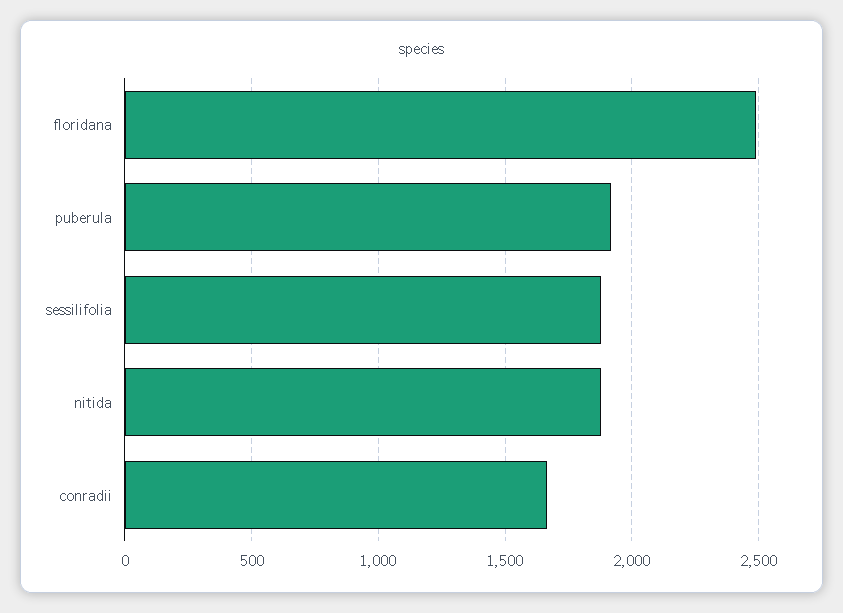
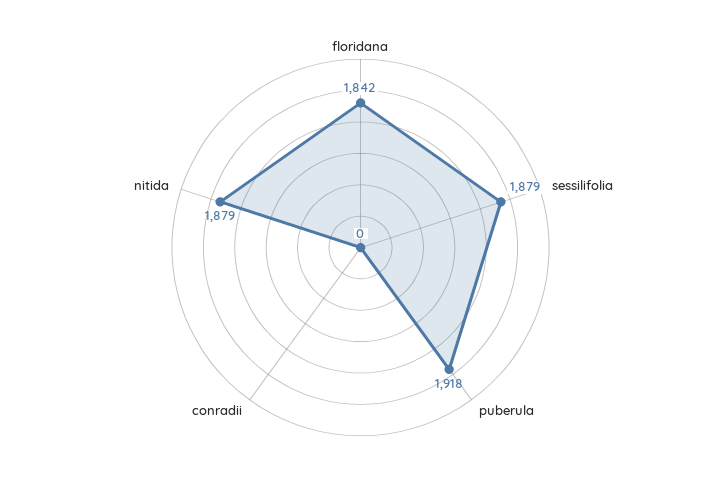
  {
-   "floridana": 2500,
+   "floridana": 1842,
    "puberula": 1918,
    "sessilifolia": 1879,
    "nitida": 1879,
-   "conradii": 1650
+   "conradii": 0
  }

